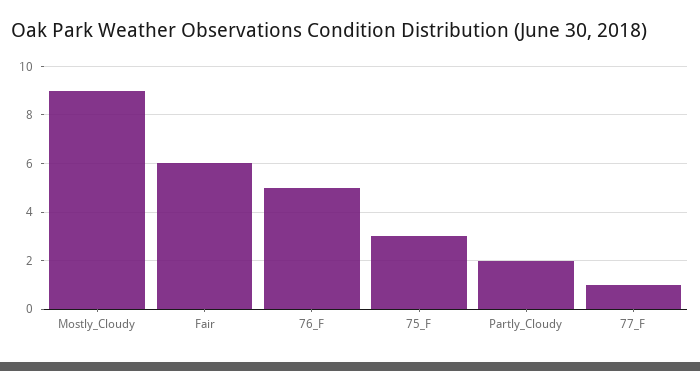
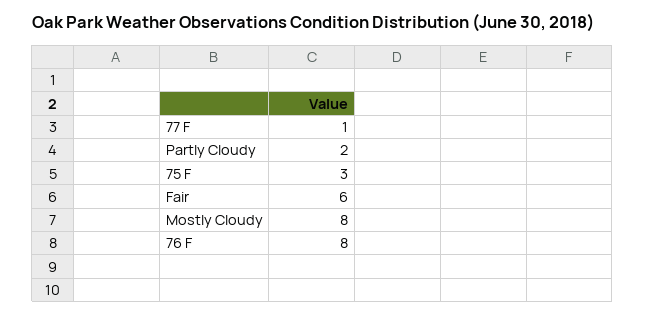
  {
-   "Mostly_Cloudy": 9,
+   "Mostly_Cloudy": 8,
    "Fair": 6,
-   "76_F": 5,
+   "76_F": 8,
    "75_F": 3,
    "Partly_Cloudy": 2,
    "77_F": 1
  }

